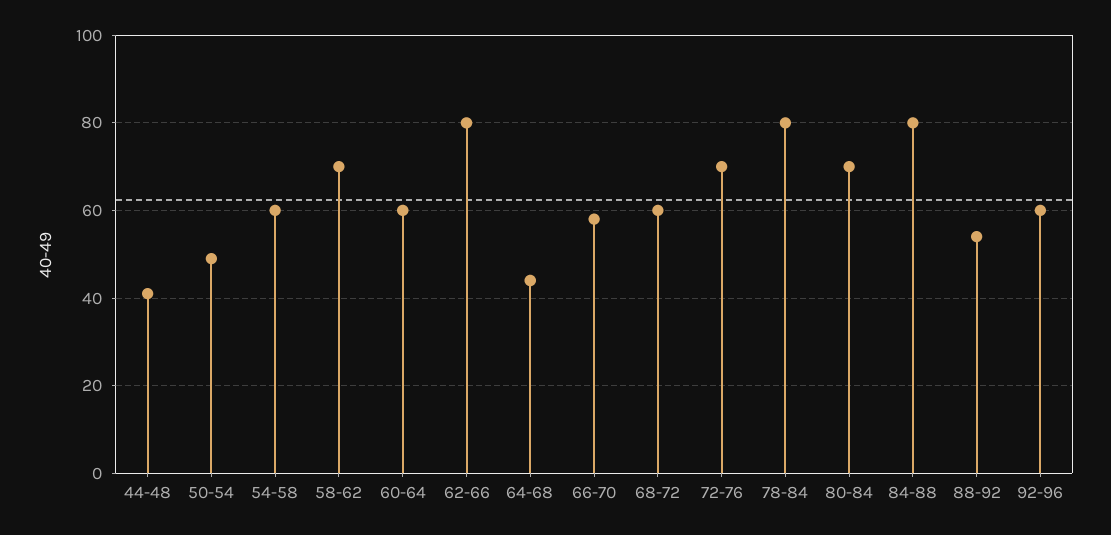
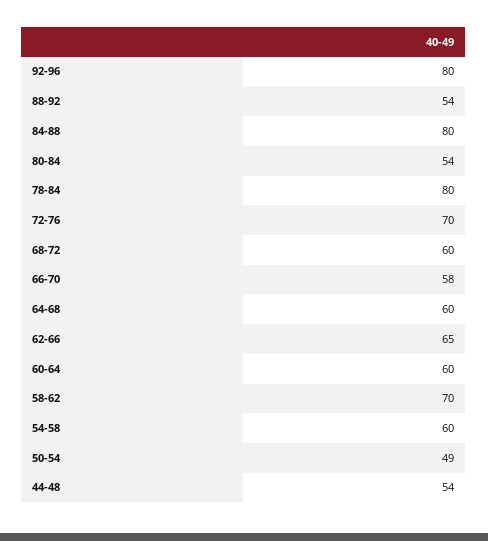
  {
-   "44-48": 40,
+   "44-48": 54,
    "50-54": 49,
    "54-58": 60,
    "58-62": 70,
    "60-64": 60,
-   "62-66": 80,
+   "62-66": 65,
-   "64-68": 45,
+   "64-68": 60,
    "66-70": 58,
    "68-72": 60,
    "72-76": 70,
    "78-84": 80,
-   "80-84": 70,
+   "80-84": 54,
    "84-88": 80,
    "88-92": 54,
-   "92-96": 60
+   "92-96": 80
  }

